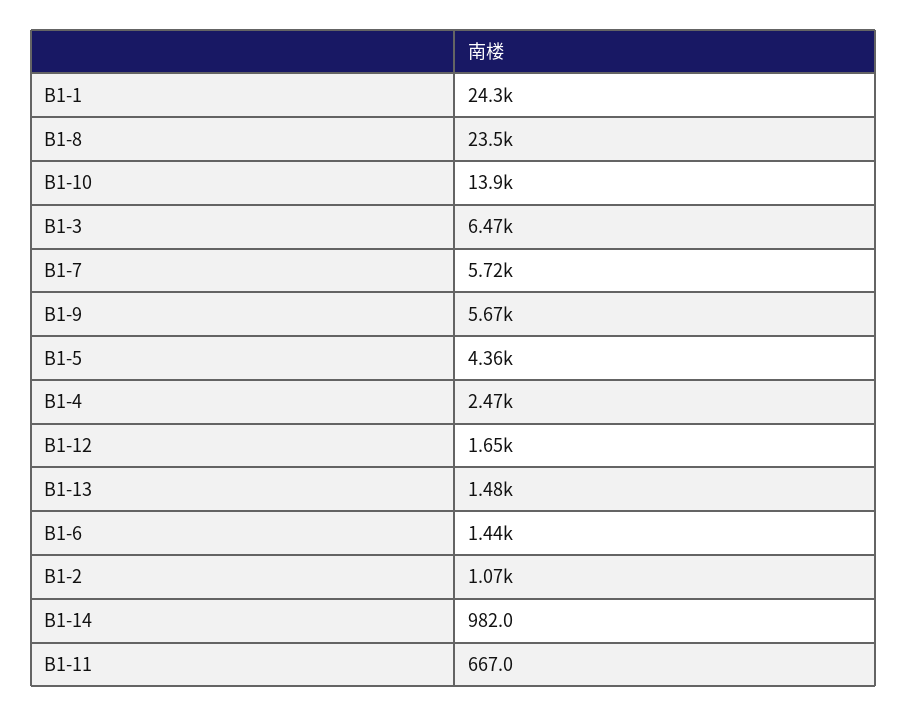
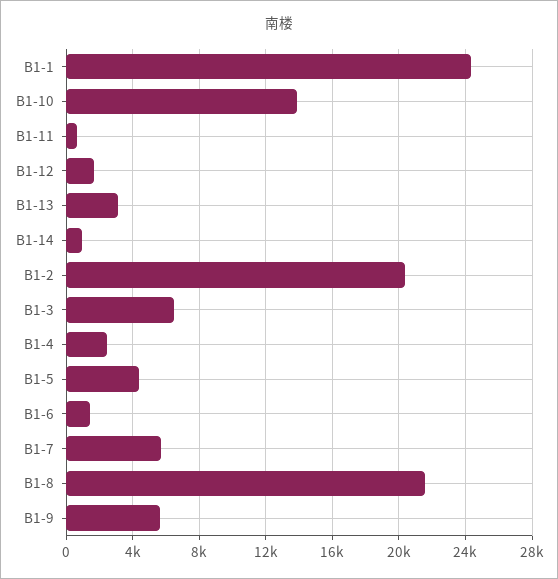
  {
    "B1-1": 24300,
-   "B1-8": 23500,
+   "B1-8": 21500,
    "B1-10": 13900,
    "B1-3": 6470,
    "B1-7": 5720,
    "B1-9": 5670,
    "B1-5": 4360,
    "B1-4": 2470,
    "B1-12": 1650,
-   "B1-13": 1480,
+   "B1-13": 3000,
    "B1-6": 1440,
-   "B1-2": 1070,
+   "B1-2": 20500,
    "B1-14": 982,
    "B1-11": 667
  }

